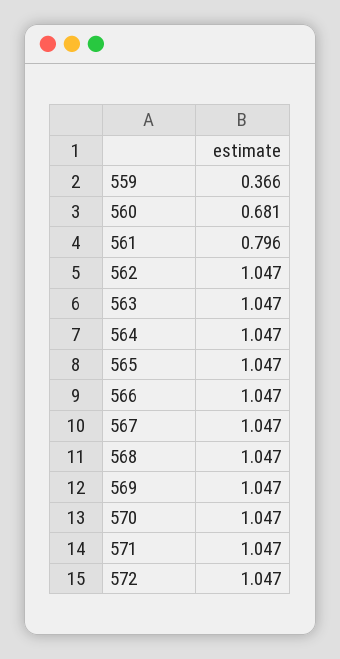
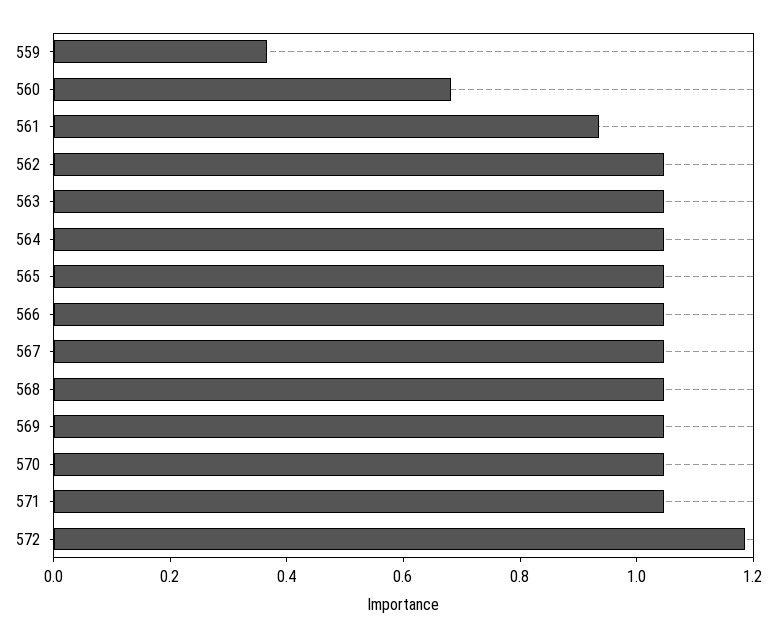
  {
    "559": 0.366,
    "560": 0.681,
-   "561": 0.796,
+   "561": 0.95,
    "562": 1.047,
    "563": 1.047,
    "564": 1.047,
    "565": 1.047,
    "566": 1.047,
    "567": 1.047,
    "568": 1.047,
    "569": 1.047,
    "570": 1.047,
    "571": 1.047,
-   "572": 1.047
+   "572": 1.2
  }

